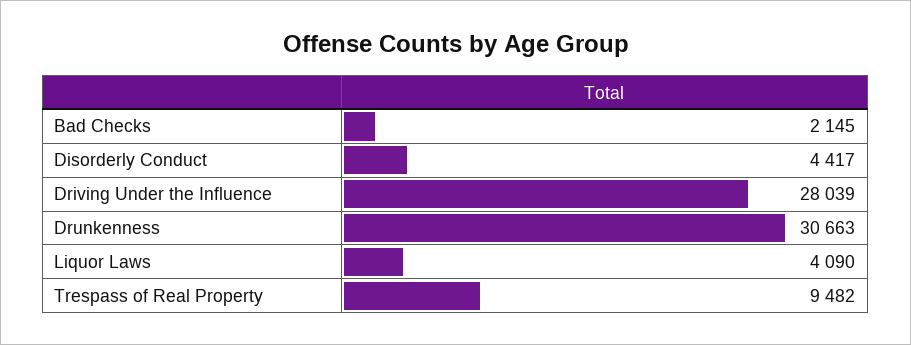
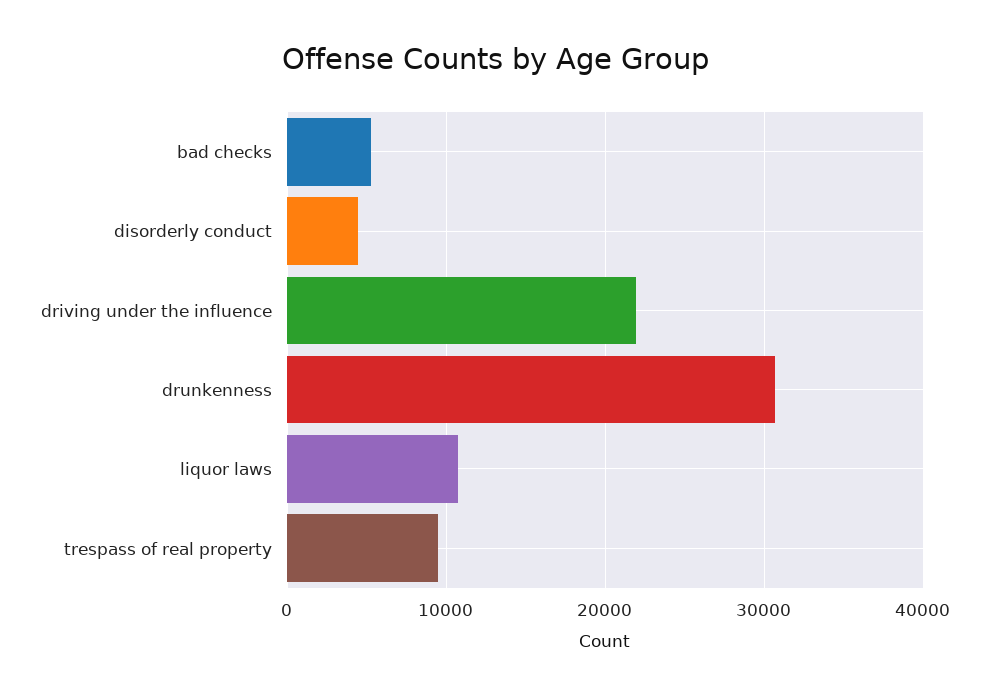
  {
-   "Bad Checks": 2145,
+   "Bad Checks": 5000,
    "Disorderly Conduct": 4417,
-   "Driving Under the Influence": 28039,
+   "Driving Under the Influence": 22000,
    "Drunkenness": 30663,
-   "Liquor Laws": 4090,
+   "Liquor Laws": 11000,
    "Trespass of Real Property": 9482
  }

